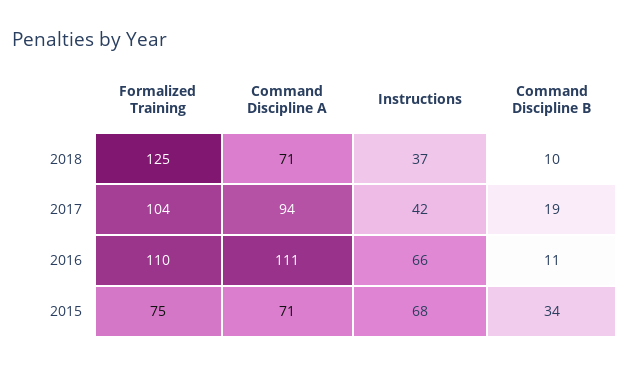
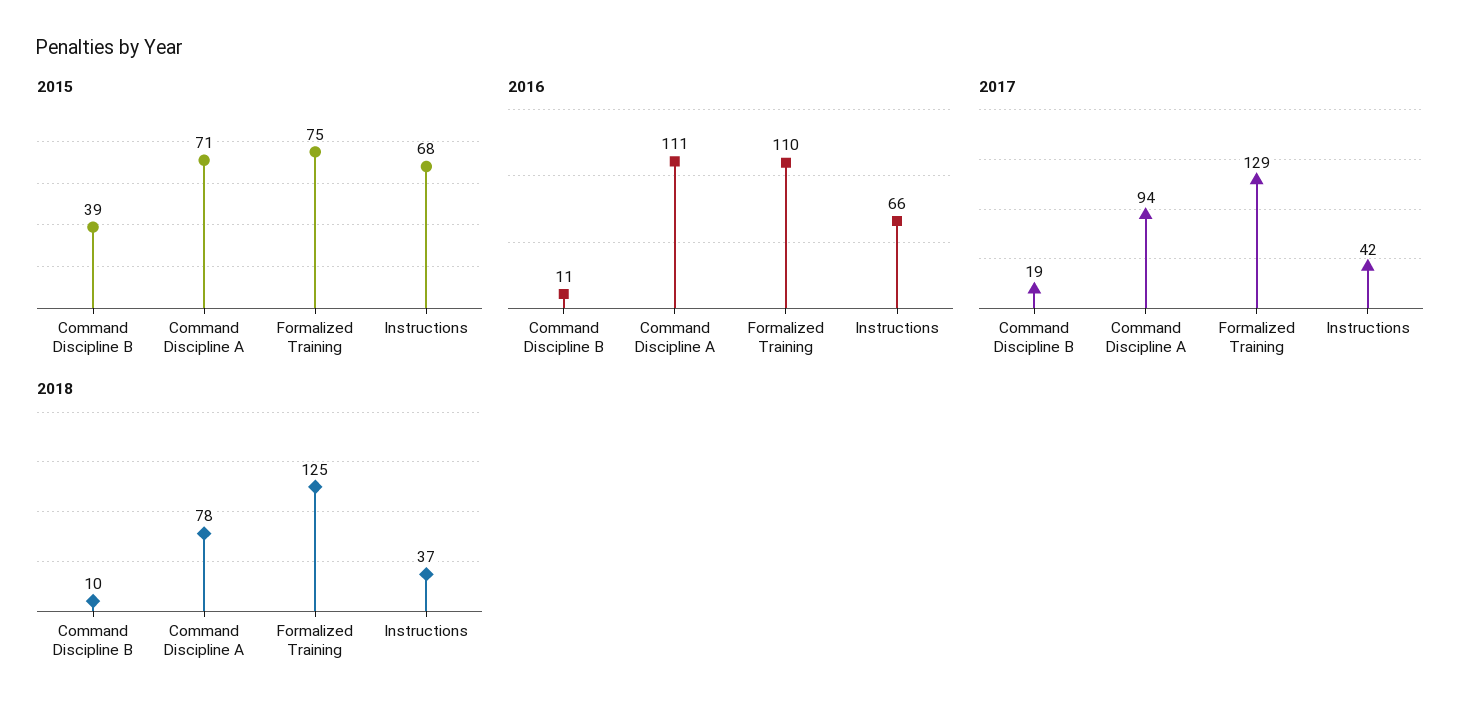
  {
    "2018": {
      "Formalized Training": 125,
-     "Command Discipline A": 71,
+     "Command Discipline A": 78,
      "Instructions": 37,
      "Command Discipline B": 10
    },
    "2017": {
-     "Formalized Training": 104,
+     "Formalized Training": 129,
      "Command Discipline A": 94,
      "Instructions": 42,
      "Command Discipline B": 19
    },
    "2016": {
      "Formalized Training": 110,
      "Command Discipline A": 111,
      "Instructions": 66,
      "Command Discipline B": 11
    },
    "2015": {
      "Formalized Training": 75,
      "Command Discipline A": 71,
      "Instructions": 68,
-     "Command Discipline B": 34
+     "Command Discipline B": 39
    }
  }

